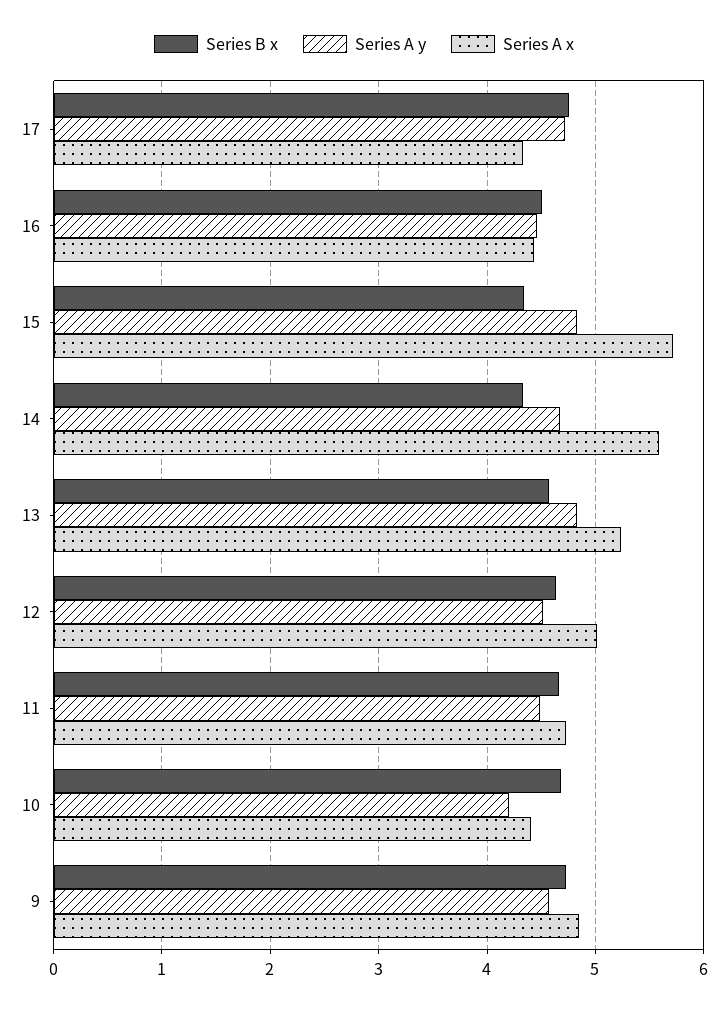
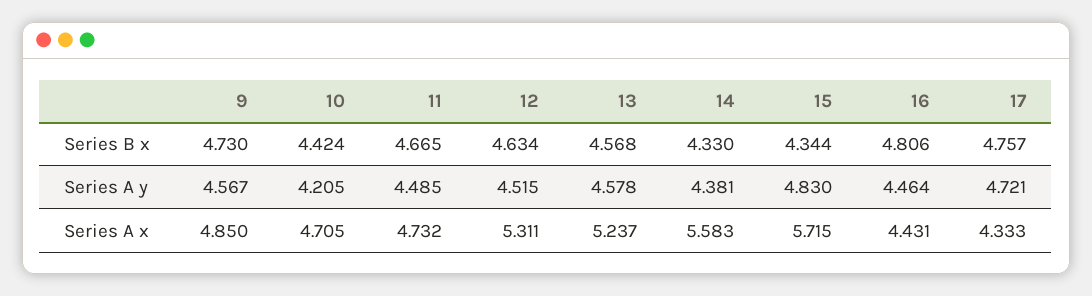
  {
    "Series B x": {
      "17": 4.757,
-     "16": 4.5,
+     "16": 4.806,
      "15": 4.344,
      "14": 4.33,
      "13": 4.568,
      "12": 4.634,
      "11": 4.665,
-     "10": 4.7,
+     "10": 4.424,
      "9": 4.73
    },
    "Series A y": {
      "17": 4.721,
      "16": 4.464,
      "15": 4.83,
-     "14": 4.7,
+     "14": 4.381,
-     "13": 4.8,
+     "13": 4.578,
      "12": 4.515,
      "11": 4.485,
      "10": 4.205,
      "9": 4.567
    },
    "Series A x": {
      "17": 4.333,
      "16": 4.431,
      "15": 5.715,
      "14": 5.583,
      "13": 5.237,
-     "12": 5,
+     "12": 5.311,
      "11": 4.732,
-     "10": 4.4,
+     "10": 4.705,
      "9": 4.85
    }
  }

